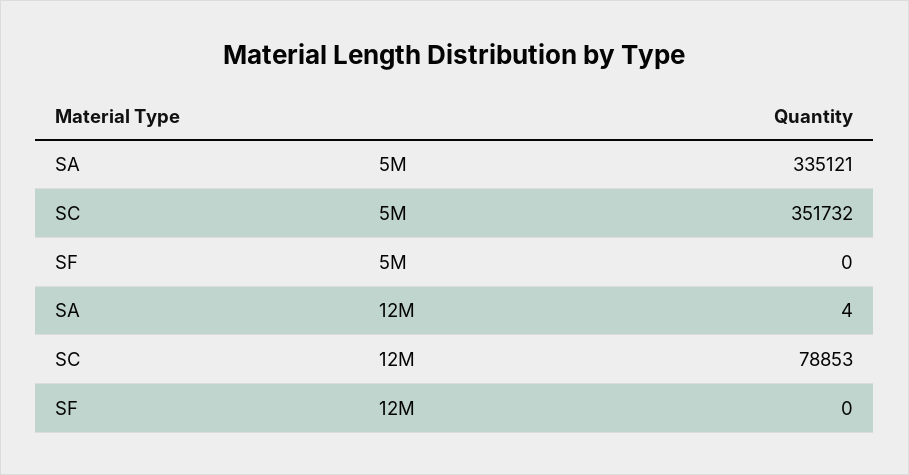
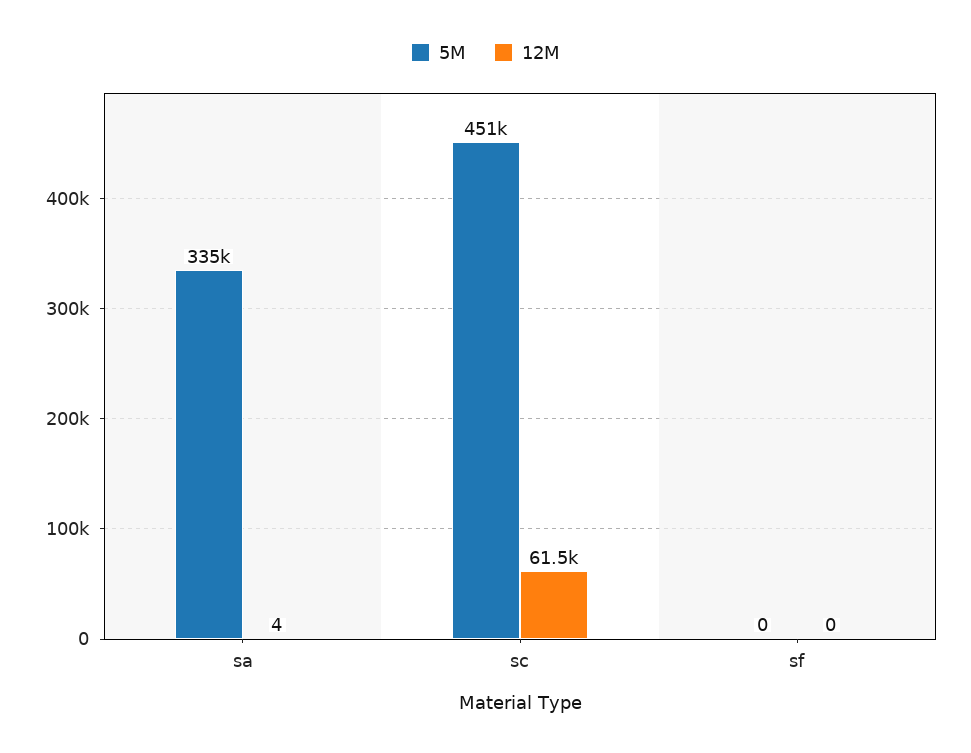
  {
    "5M": {
      "SA": 335121,
-     "SC": 351732,
+     "SC": 451000,
      "SF": 0
    },
    "12M": {
      "SA": 4,
-     "SC": 78853,
+     "SC": 61500,
      "SF": 0
    }
  }

